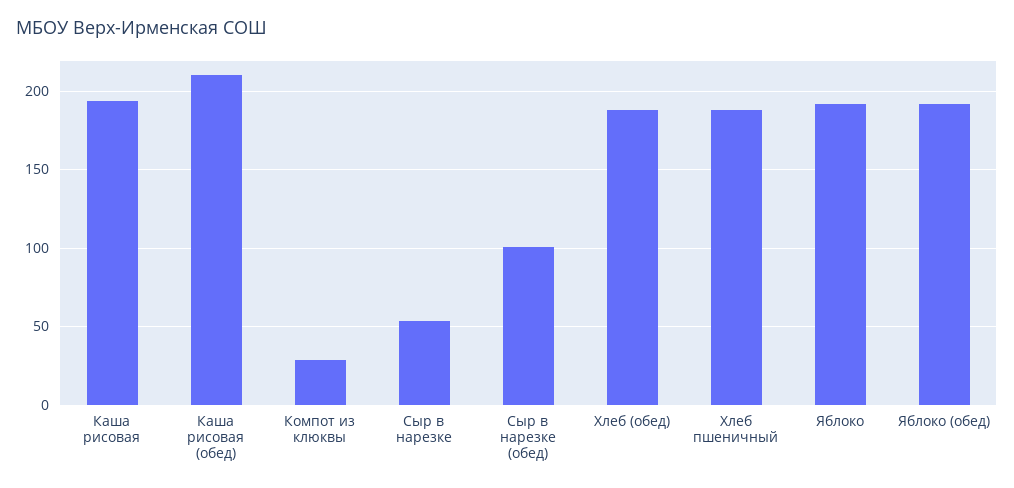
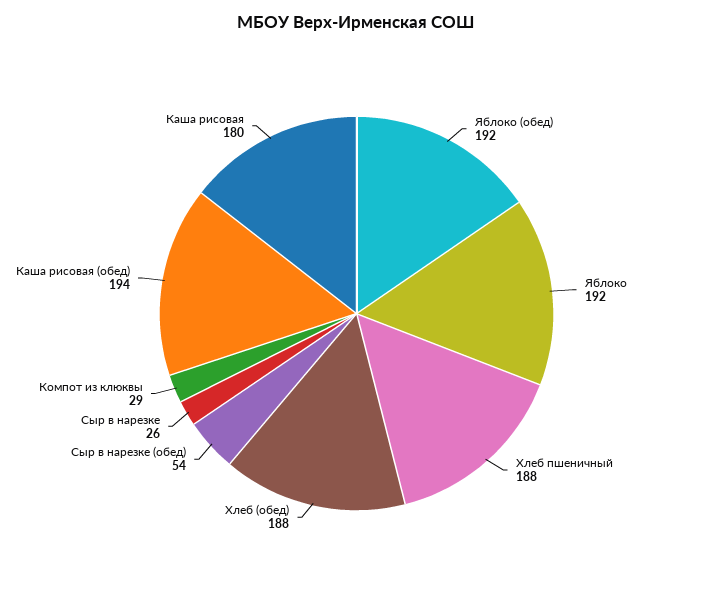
  {
-   "Каша рисовая": 195,
+   "Каша рисовая": 180,
-   "Каша рисовая (обед)": 210,
+   "Каша рисовая (обед)": 194,
    "Компот из клюквы": 29,
-   "Сыр в нарезке": 55,
+   "Сыр в нарезке": 26,
-   "Сыр в нарезке (обед)": 100,
+   "Сыр в нарезке (обед)": 54,
    "Хлеб (обед)": 188,
    "Хлеб пшеничный": 188,
    "Яблоко": 192,
    "Яблоко (обед)": 192
  }

